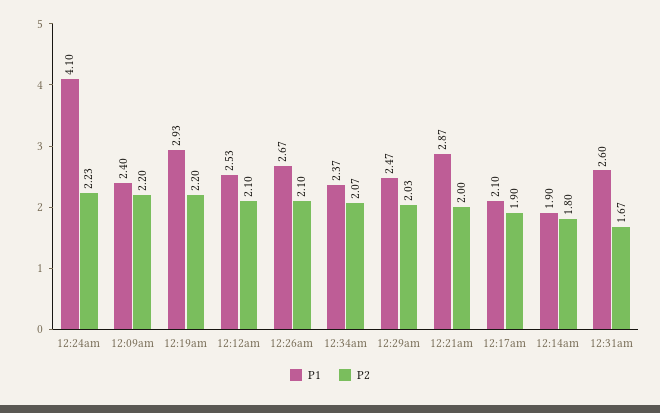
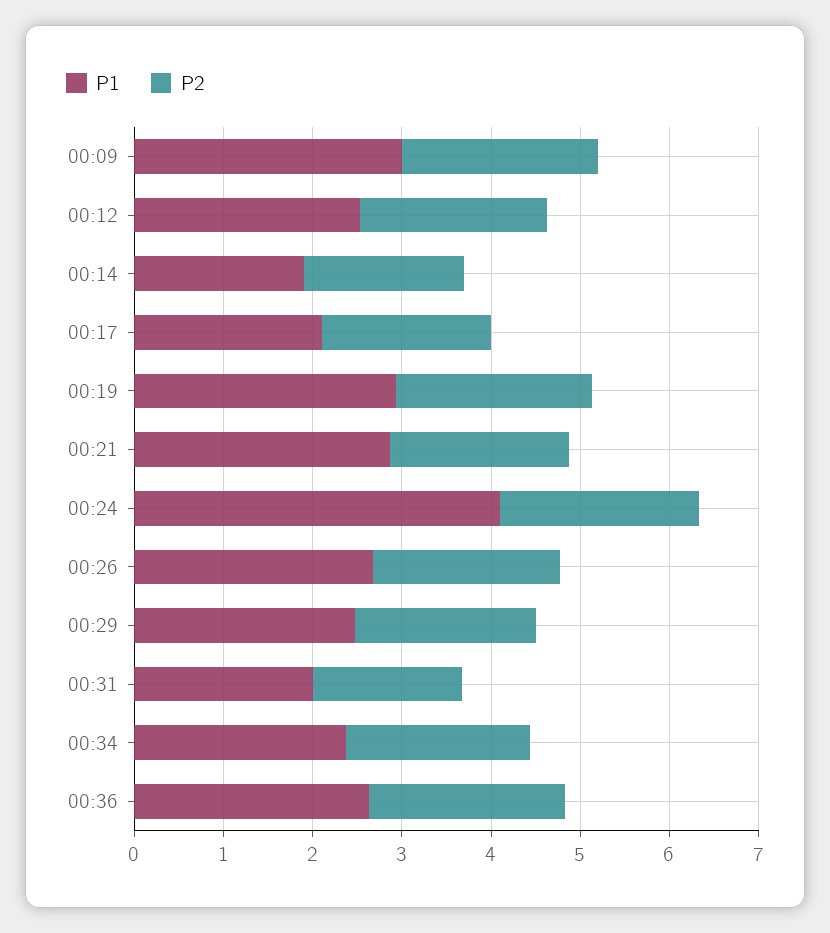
  {
    "P1": {
      "12:24am": 4.1,
-     "12:09am": 2.4,
+     "12:09am": 3,
      "12:19am": 2.93,
      "12:12am": 2.53,
      "12:26am": 2.67,
      "12:34am": 2.37,
      "12:29am": 2.47,
      "12:21am": 2.87,
      "12:17am": 2.1,
      "12:14am": 1.9,
-     "12:31am": 2.6
+     "12:31am": 2,
+     "00:36": 2.6
    },
    "P2": {
      "12:24am": 2.23,
      "12:09am": 2.2,
      "12:19am": 2.2,
      "12:12am": 2.1,
      "12:26am": 2.1,
      "12:34am": 2.07,
      "12:29am": 2.03,
      "12:21am": 2,
      "12:17am": 1.9,
      "12:14am": 1.8,
-     "12:31am": 1.67
+     "12:31am": 1.67,
+     "00:36": 2.2
    }
  }

